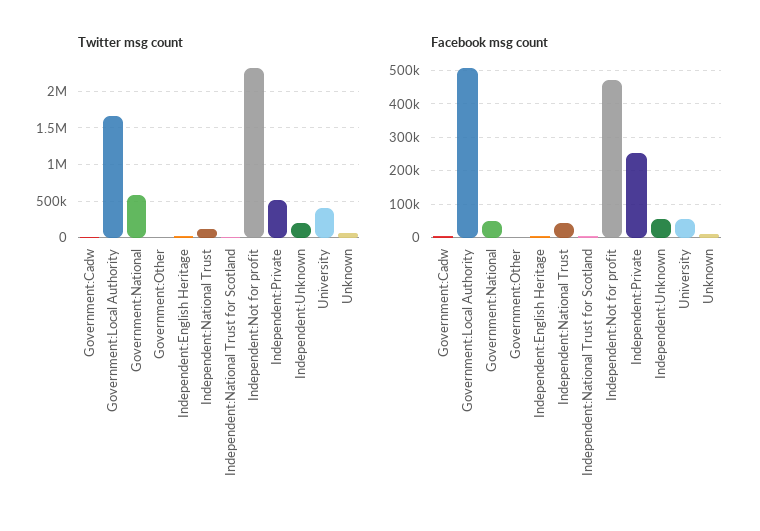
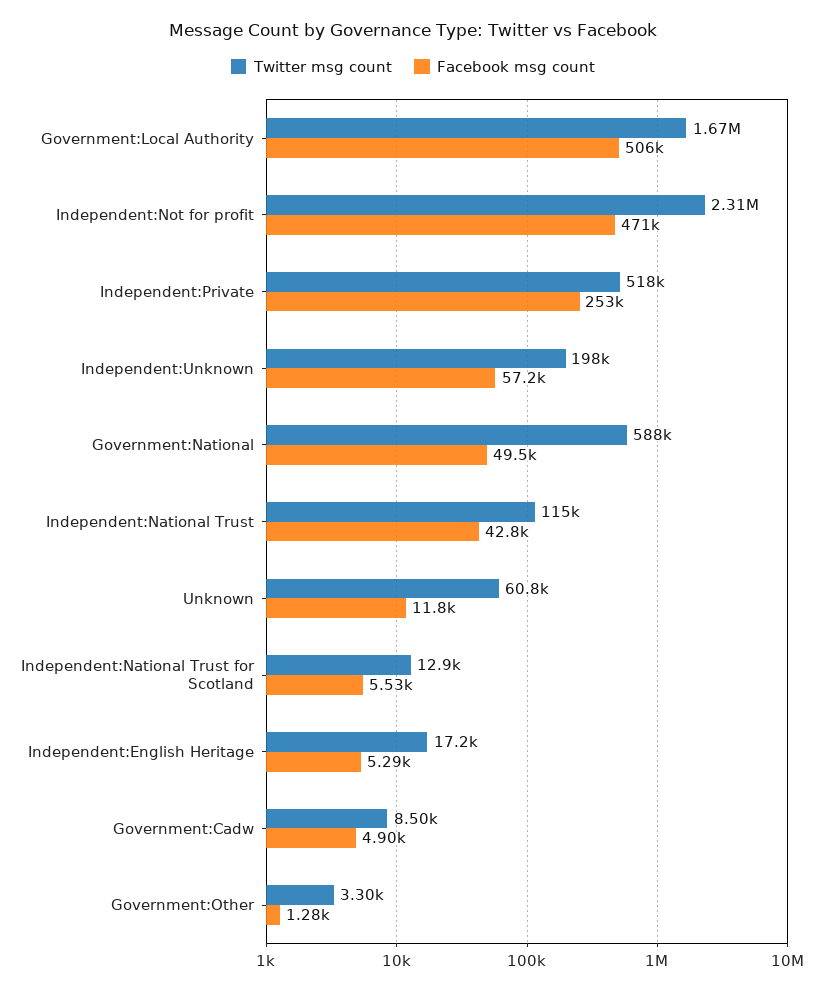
  {
    "Twitter msg count": {
      "Government:Cadw": 8500,
      "Government:Local Authority": 1670000,
      "Government:National": 588000,
      "Government:Other": 3300,
      "Independent:English Heritage": 17200,
      "Independent:National Trust": 115000,
      "Independent:National Trust for Scotland": 12900,
      "Independent:Not for profit": 2310000,
      "Independent:Private": 518000,
      "Independent:Unknown": 198000,
-     "University": 400000,
      "Unknown": 60800
    },
    "Facebook msg count": {
      "Government:Cadw": 4900,
      "Government:Local Authority": 506000,
      "Government:National": 49500,
      "Government:Other": 1280,
      "Independent:English Heritage": 5290,
      "Independent:National Trust": 42800,
      "Independent:National Trust for Scotland": 5530,
      "Independent:Not for profit": 471000,
      "Independent:Private": 253000,
      "Independent:Unknown": 57200,
-     "University": 60000,
      "Unknown": 11800
    }
  }

